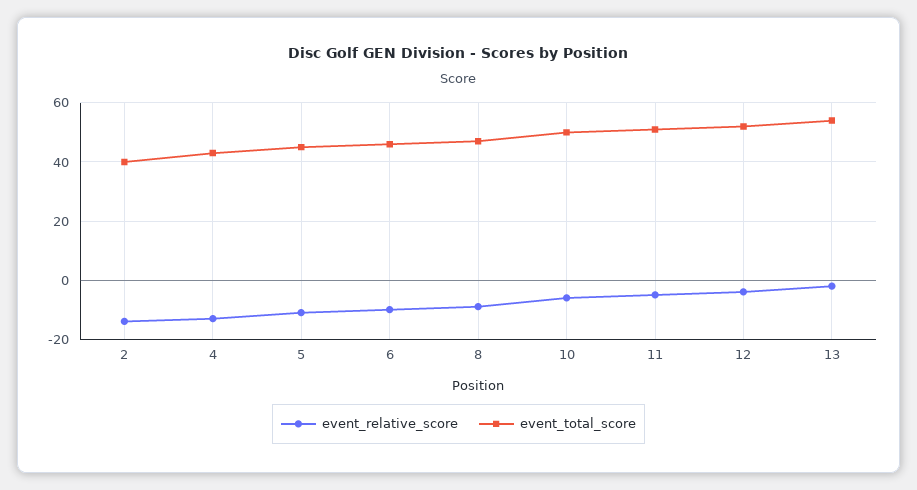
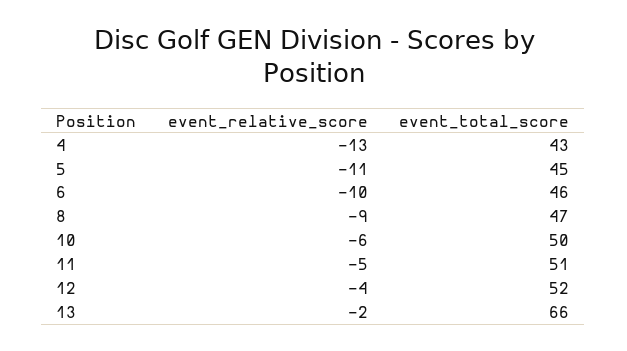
  {
    "event_relative_score": {
-     "2": -15,
      "4": -13,
      "5": -11,
      "6": -10,
      "8": -9,
      "10": -6,
      "11": -5,
      "12": -4,
      "13": -2
    },
    "event_total_score": {
-     "2": 40,
      "4": 43,
      "5": 45,
      "6": 46,
      "8": 47,
      "10": 50,
      "11": 51,
      "12": 52,
-     "13": 55
+     "13": 66
    }
  }

